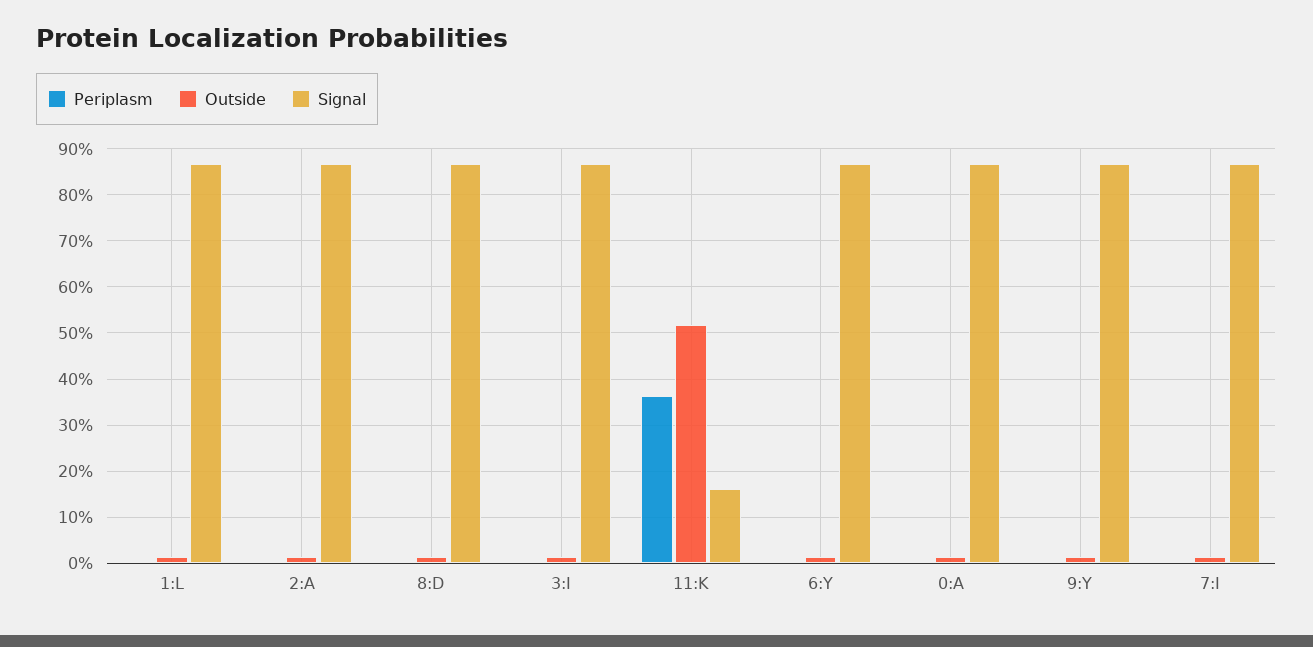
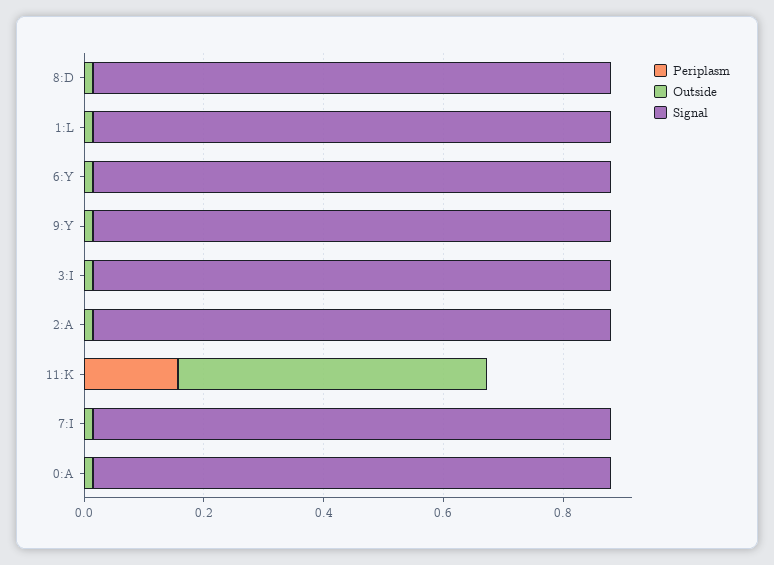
  {
    "Periplasm": {
      "1:L": 0,
      "2:A": 0,
      "8:D": 0,
      "3:I": 0,
-     "11:K": 0.36,
+     "11:K": 0.15,
      "6:Y": 0,
      "0:A": 0,
      "9:Y": 0,
      "7:I": 0
    },
    "Outside": {
      "1:L": 0.02,
      "2:A": 0.02,
      "8:D": 0.02,
      "3:I": 0.02,
      "11:K": 0.52,
      "6:Y": 0.02,
      "0:A": 0.02,
      "9:Y": 0.02,
      "7:I": 0.02
    },
    "Signal": {
      "1:L": 0.86,
      "2:A": 0.86,
      "8:D": 0.86,
      "3:I": 0.86,
-     "11:K": 0.16,
+     "11:K": 0,
      "6:Y": 0.86,
      "0:A": 0.86,
      "9:Y": 0.86,
      "7:I": 0.86
    }
  }

